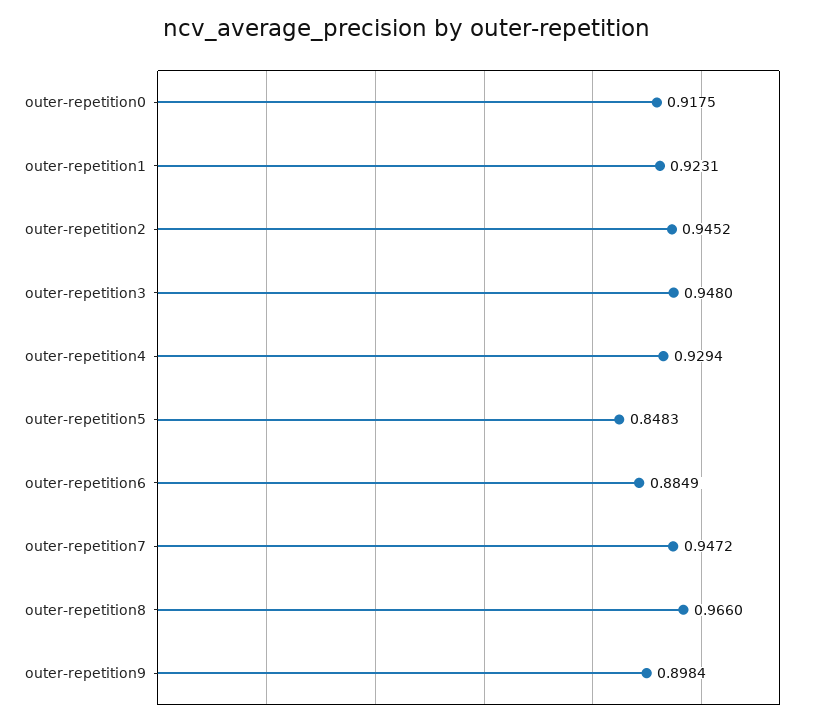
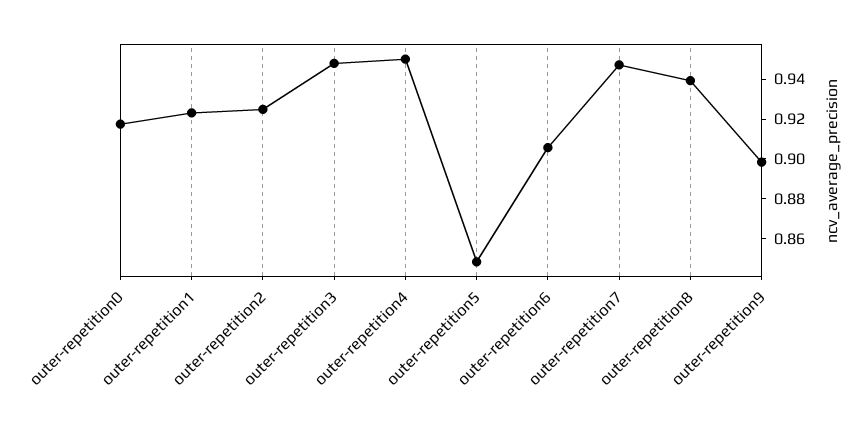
  {
    "outer-repetition0": 0.9175,
    "outer-repetition1": 0.9231,
-   "outer-repetition2": 0.9452,
+   "outer-repetition2": 0.925,
    "outer-repetition3": 0.948,
-   "outer-repetition4": 0.9294,
+   "outer-repetition4": 0.95,
    "outer-repetition5": 0.8483,
-   "outer-repetition6": 0.8849,
+   "outer-repetition6": 0.905,
    "outer-repetition7": 0.9472,
-   "outer-repetition8": 0.966,
+   "outer-repetition8": 0.94,
    "outer-repetition9": 0.8984
  }

